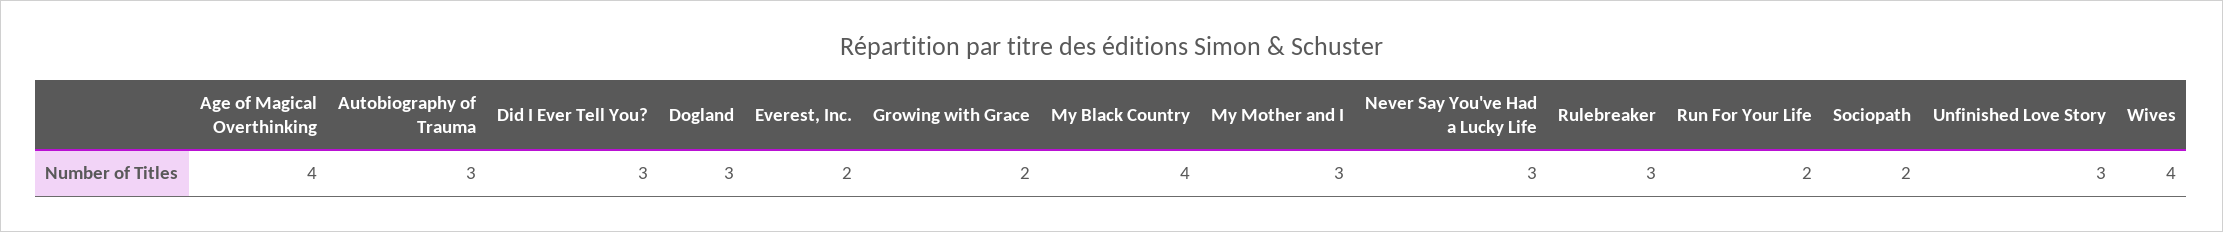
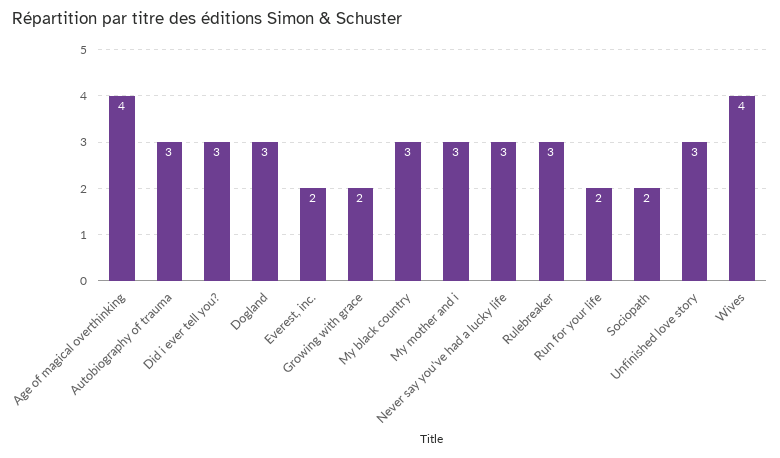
  {
    "Age of Magical Overthinking": 4,
    "Autobiography of Trauma": 3,
    "Did I Ever Tell You?": 3,
    "Dogland": 3,
    "Everest, Inc.": 2,
    "Growing with Grace": 2,
-   "My Black Country": 4,
+   "My Black Country": 3,
    "My Mother and I": 3,
    "Never Say You've Had a Lucky Life": 3,
    "Rulebreaker": 3,
    "Run For Your Life": 2,
    "Sociopath": 2,
    "Unfinished Love Story": 3,
    "Wives": 4
  }

